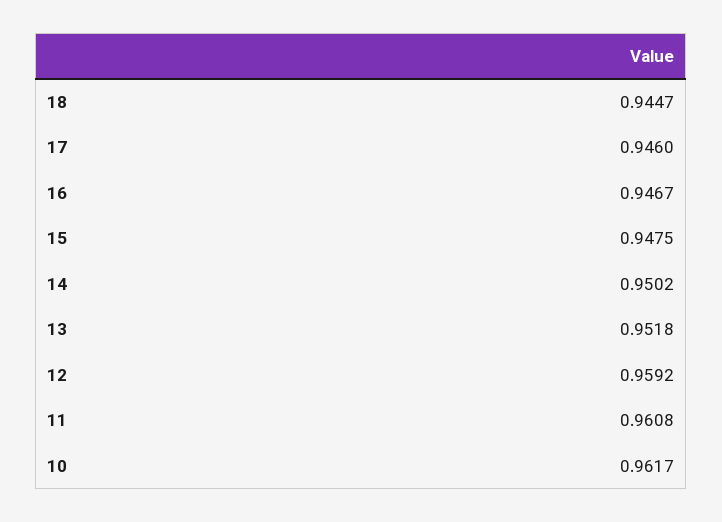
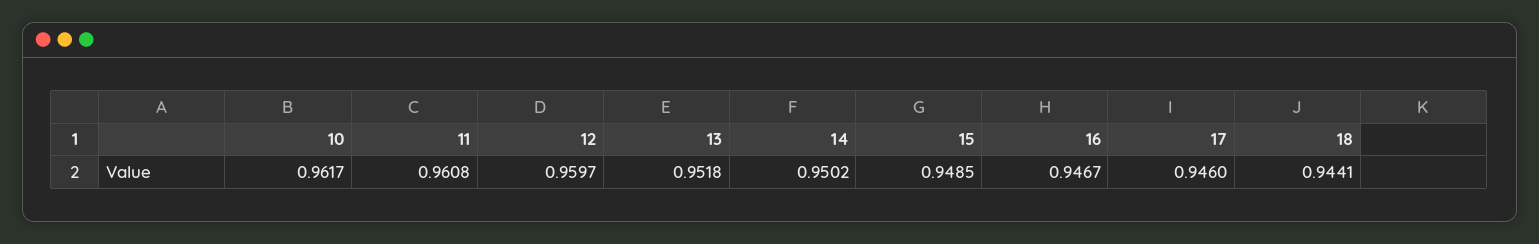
  {
-   "18": 0.9447,
+   "18": 0.9441,
    "17": 0.946,
    "16": 0.9467,
-   "15": 0.9475,
+   "15": 0.9485,
    "14": 0.9502,
    "13": 0.9518,
-   "12": 0.9592,
+   "12": 0.9597,
    "11": 0.9608,
    "10": 0.9617
  }

